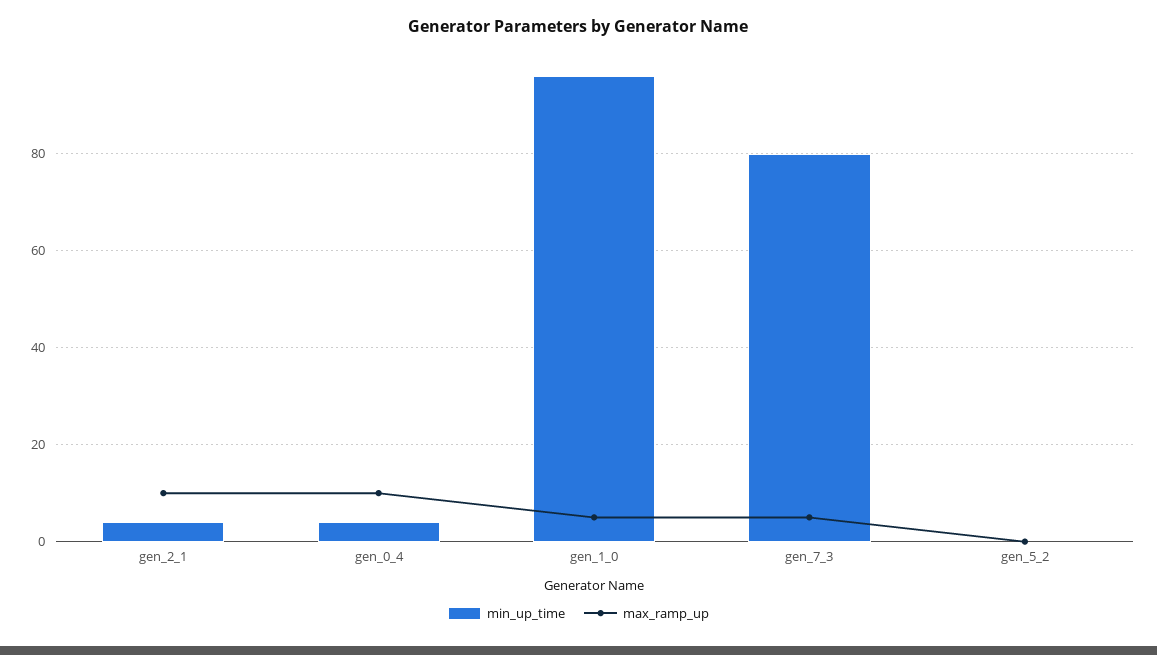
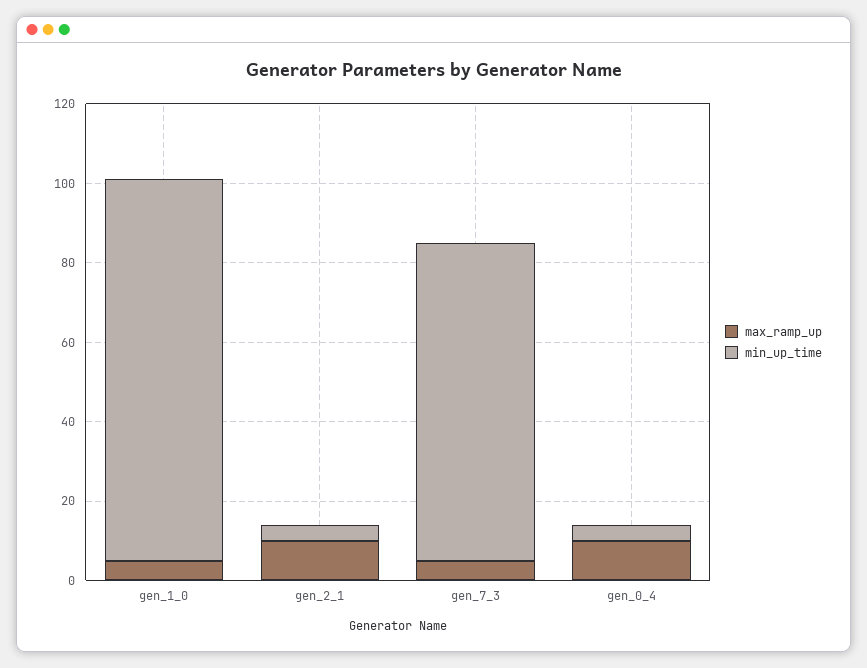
  {
    "min_up_time": {
      "gen_2_1": 5,
      "gen_0_4": 5,
      "gen_1_0": 95,
-     "gen_7_3": 80,
+     "gen_7_3": 80
-     "gen_5_2": 0
    },
    "max_ramp_up": {
      "gen_2_1": 10,
      "gen_0_4": 10,
      "gen_1_0": 5,
-     "gen_7_3": 5,
+     "gen_7_3": 5
-     "gen_5_2": 0
    }
  }

